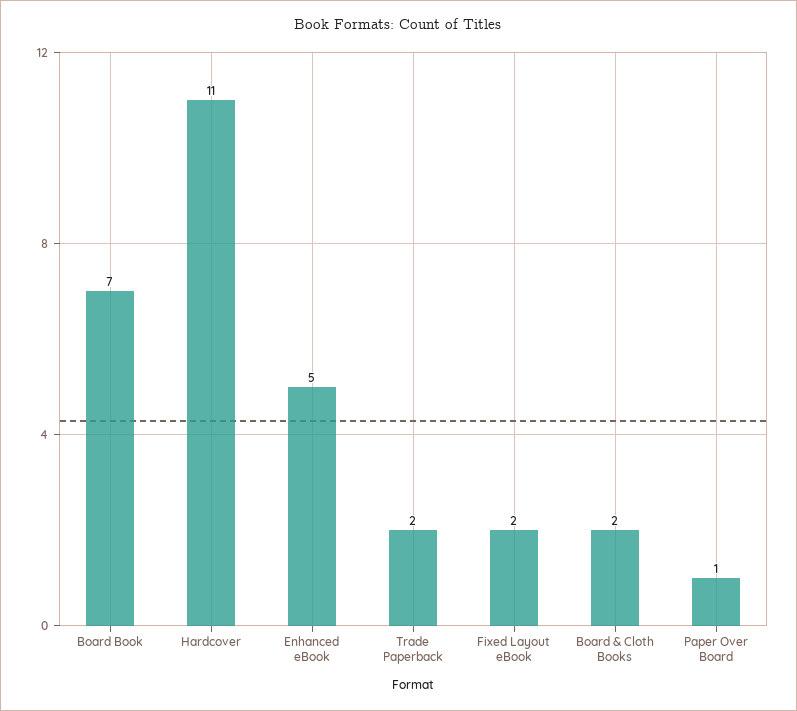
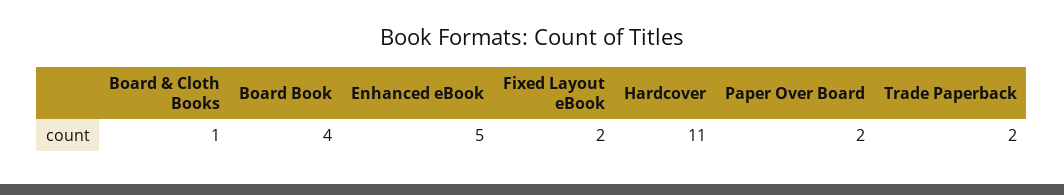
  {
-   "Board Book": 7,
+   "Board Book": 4,
    "Hardcover": 11,
    "Enhanced eBook": 5,
    "Trade Paperback": 2,
    "Fixed Layout eBook": 2,
-   "Board & Cloth Books": 2,
+   "Board & Cloth Books": 1,
-   "Paper Over Board": 1
+   "Paper Over Board": 2
  }

